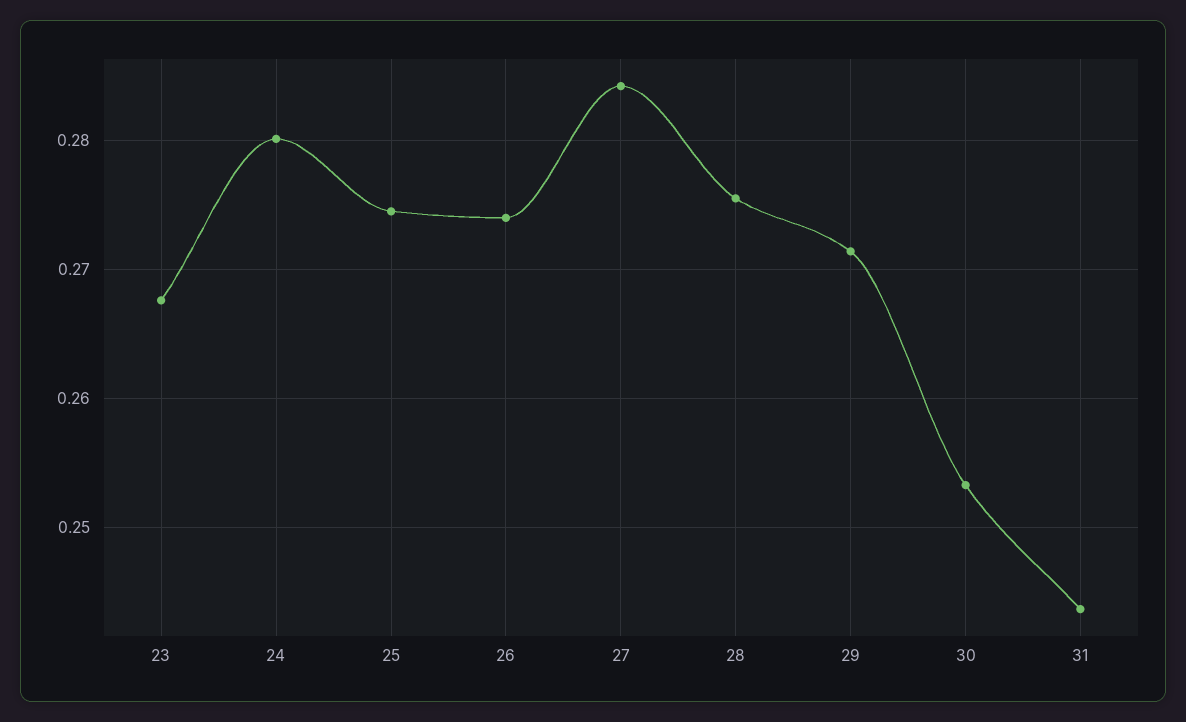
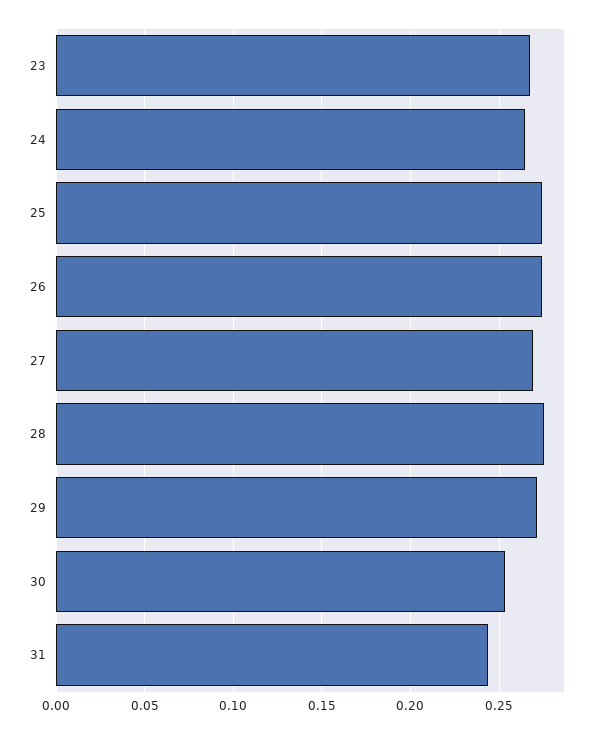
  {
    "23": 0.268,
-   "24": 0.28,
+   "24": 0.265,
    "25": 0.275,
    "26": 0.274,
-   "27": 0.284,
+   "27": 0.27,
    "28": 0.276,
    "29": 0.271,
    "30": 0.253,
    "31": 0.244
  }

